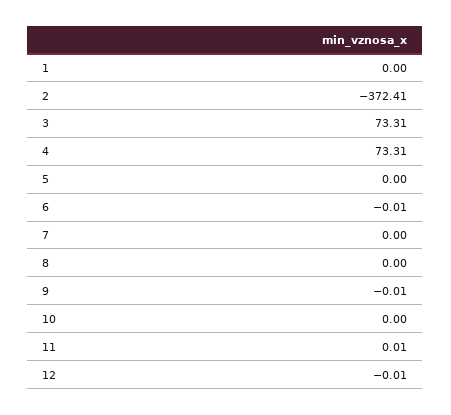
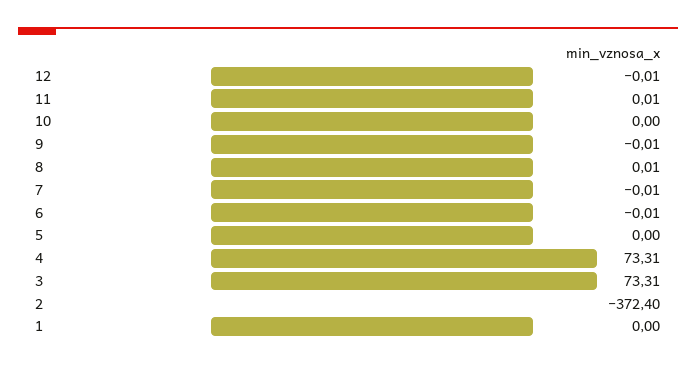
  {
    "1": 0,
-   "2": -372.41,
+   "2": -372.4,
    "3": 73.31,
    "4": 73.31,
    "5": 0,
    "6": -0.01,
-   "7": 0,
+   "7": -0.01,
-   "8": 0,
+   "8": 0.01,
    "9": -0.01,
    "10": 0,
    "11": 0.01,
    "12": -0.01
  }

